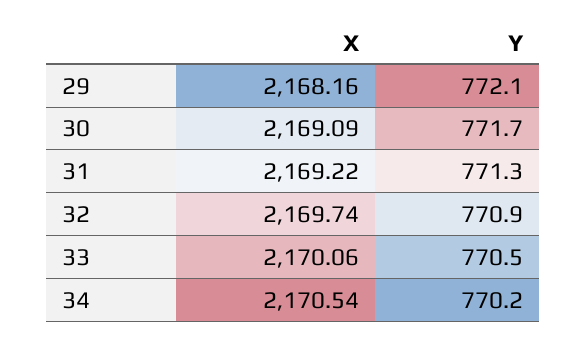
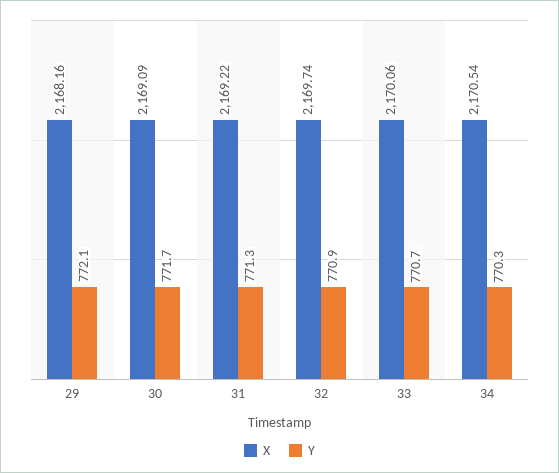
  {
    "X": {
      "29": 2168.16,
      "30": 2169.09,
      "31": 2169.22,
      "32": 2169.74,
      "33": 2170.06,
      "34": 2170.54
    },
    "Y": {
      "29": 772.1,
      "30": 771.7,
      "31": 771.3,
      "32": 770.9,
-     "33": 770.5,
+     "33": 770.7,
-     "34": 770.2
+     "34": 770.3
    }
  }

